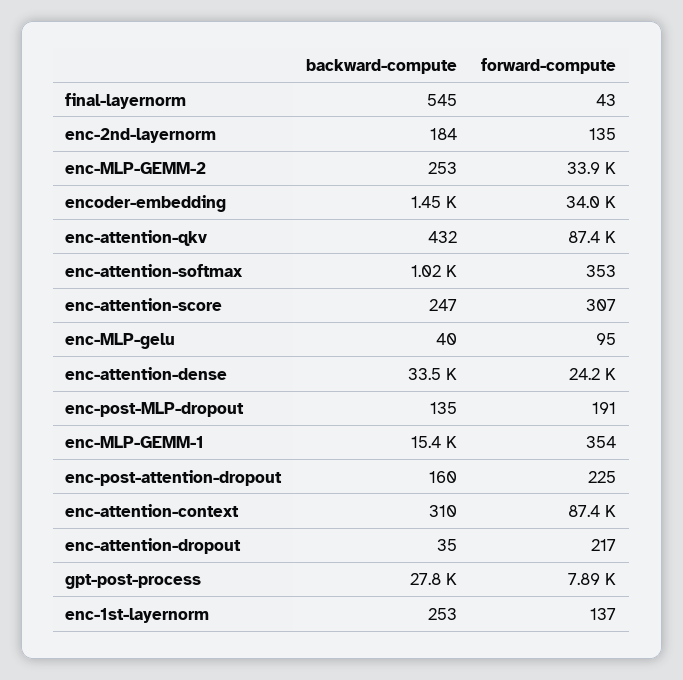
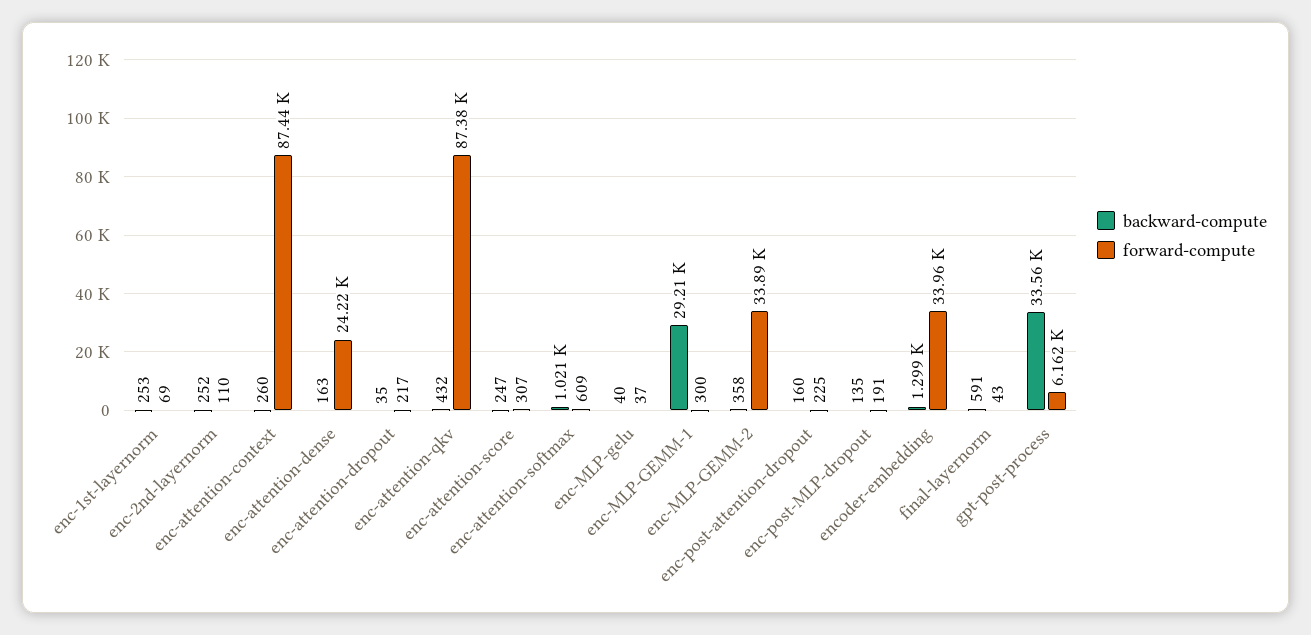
  {
    "backward-compute": {
-     "final-layernorm": 545,
+     "final-layernorm": 591,
-     "enc-2nd-layernorm": 184,
+     "enc-2nd-layernorm": 252,
-     "enc-MLP-GEMM-2": 253,
+     "enc-MLP-GEMM-2": 358,
-     "encoder-embedding": 1450,
+     "encoder-embedding": 1299,
      "enc-attention-qkv": 432,
      "enc-attention-softmax": 1021,
      "enc-attention-score": 247,
      "enc-MLP-gelu": 40,
-     "enc-attention-dense": 33500,
+     "enc-attention-dense": 163,
      "enc-post-MLP-dropout": 135,
-     "enc-MLP-GEMM-1": 15400,
+     "enc-MLP-GEMM-1": 29210,
      "enc-post-attention-dropout": 160,
-     "enc-attention-context": 310,
+     "enc-attention-context": 260,
      "enc-attention-dropout": 35,
-     "gpt-post-process": 27800,
+     "gpt-post-process": 33560,
      "enc-1st-layernorm": 253
    },
    "forward-compute": {
      "final-layernorm": 43,
-     "enc-2nd-layernorm": 135,
+     "enc-2nd-layernorm": 110,
      "enc-MLP-GEMM-2": 33890,
      "encoder-embedding": 33960,
      "enc-attention-qkv": 87380,
-     "enc-attention-softmax": 353,
+     "enc-attention-softmax": 609,
      "enc-attention-score": 307,
-     "enc-MLP-gelu": 95,
+     "enc-MLP-gelu": 37,
      "enc-attention-dense": 24220,
      "enc-post-MLP-dropout": 191,
-     "enc-MLP-GEMM-1": 354,
+     "enc-MLP-GEMM-1": 300,
      "enc-post-attention-dropout": 225,
      "enc-attention-context": 87440,
      "enc-attention-dropout": 217,
-     "gpt-post-process": 7890,
+     "gpt-post-process": 6162,
-     "enc-1st-layernorm": 137
+     "enc-1st-layernorm": 69
    }
  }

